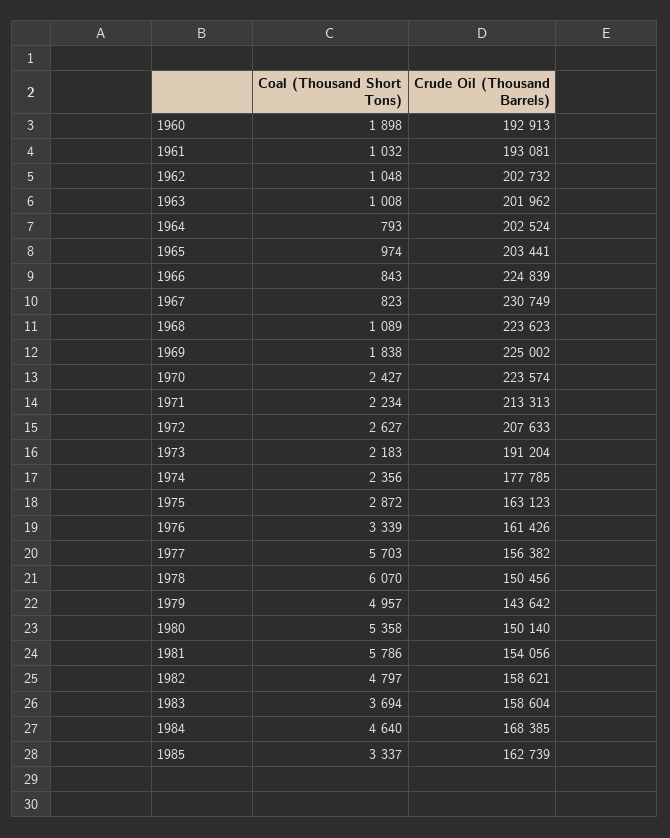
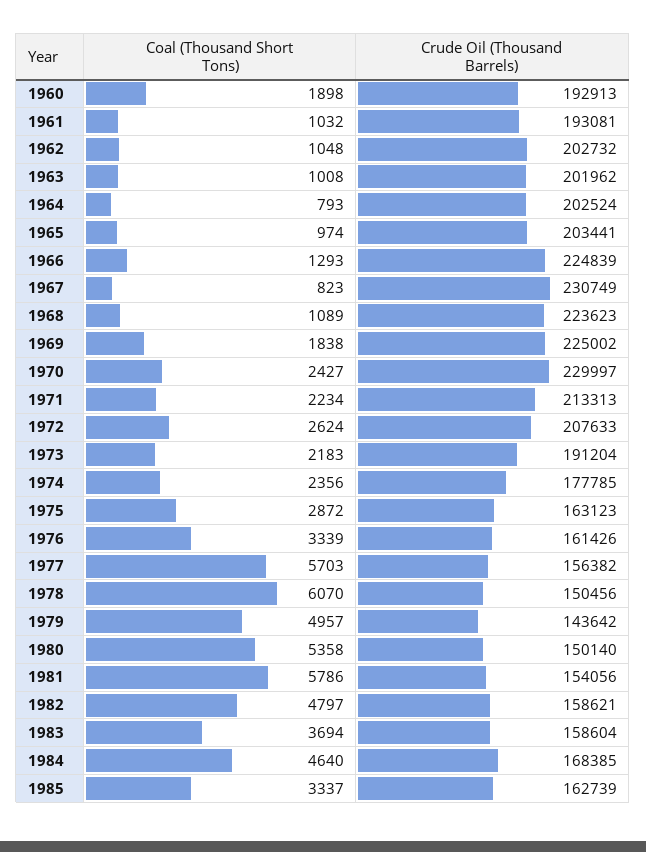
  {
    "Coal (Thousand Short Tons)": {
      "1960": 1898,
      "1961": 1032,
      "1962": 1048,
      "1963": 1008,
      "1964": 793,
      "1965": 974,
-     "1966": 843,
+     "1966": 1293,
      "1967": 823,
      "1968": 1089,
      "1969": 1838,
      "1970": 2427,
      "1971": 2234,
-     "1972": 2627,
+     "1972": 2624,
      "1973": 2183,
      "1974": 2356,
      "1975": 2872,
      "1976": 3339,
      "1977": 5703,
      "1978": 6070,
      "1979": 4957,
      "1980": 5358,
      "1981": 5786,
      "1982": 4797,
      "1983": 3694,
      "1984": 4640,
      "1985": 3337
    },
    "Crude Oil (Thousand Barrels)": {
      "1960": 192913,
      "1961": 193081,
      "1962": 202732,
      "1963": 201962,
      "1964": 202524,
      "1965": 203441,
      "1966": 224839,
      "1967": 230749,
      "1968": 223623,
      "1969": 225002,
-     "1970": 223574,
+     "1970": 229997,
      "1971": 213313,
      "1972": 207633,
      "1973": 191204,
      "1974": 177785,
      "1975": 163123,
      "1976": 161426,
      "1977": 156382,
      "1978": 150456,
      "1979": 143642,
      "1980": 150140,
      "1981": 154056,
      "1982": 158621,
      "1983": 158604,
      "1984": 168385,
      "1985": 162739
    }
  }

